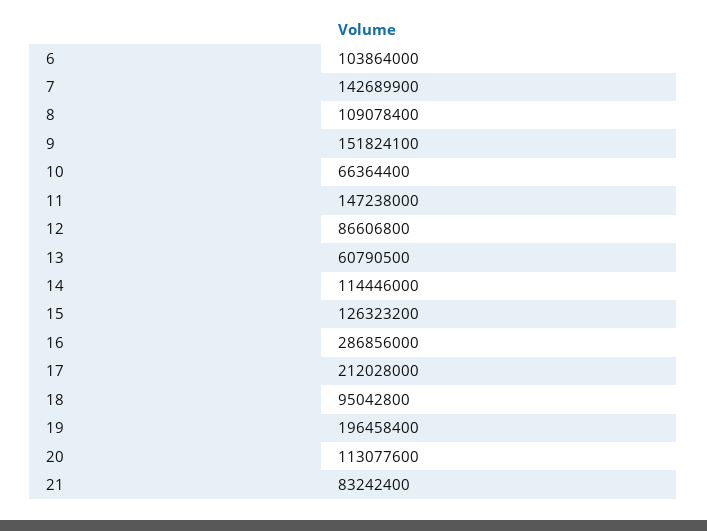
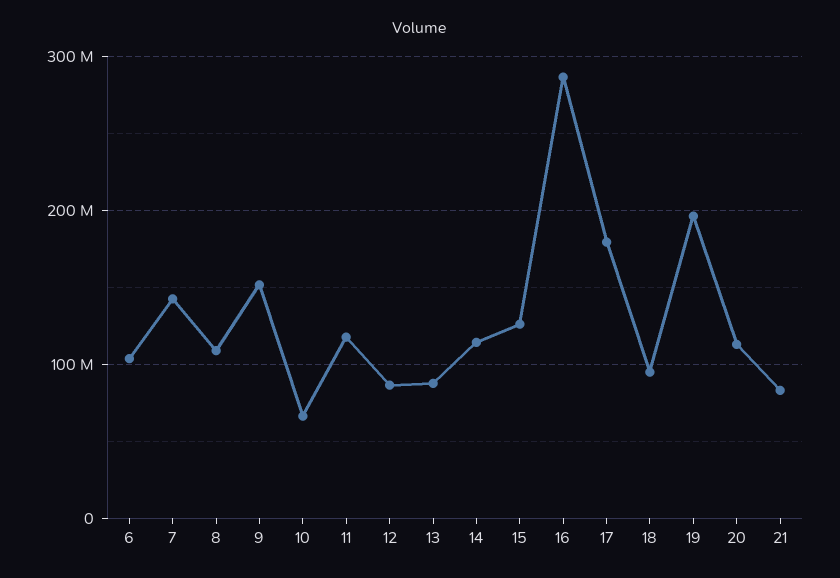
  {
    "6": 103864000,
    "7": 142689900,
    "8": 109078400,
    "9": 151824100,
    "10": 66364400,
-   "11": 147238000,
+   "11": 120000000,
    "12": 86606800,
-   "13": 60790500,
+   "13": 90000000,
    "14": 114446000,
    "15": 126323200,
    "16": 286856000,
-   "17": 212028000,
+   "17": 180000000,
    "18": 95042800,
    "19": 196458400,
    "20": 113077600,
    "21": 83242400
  }

